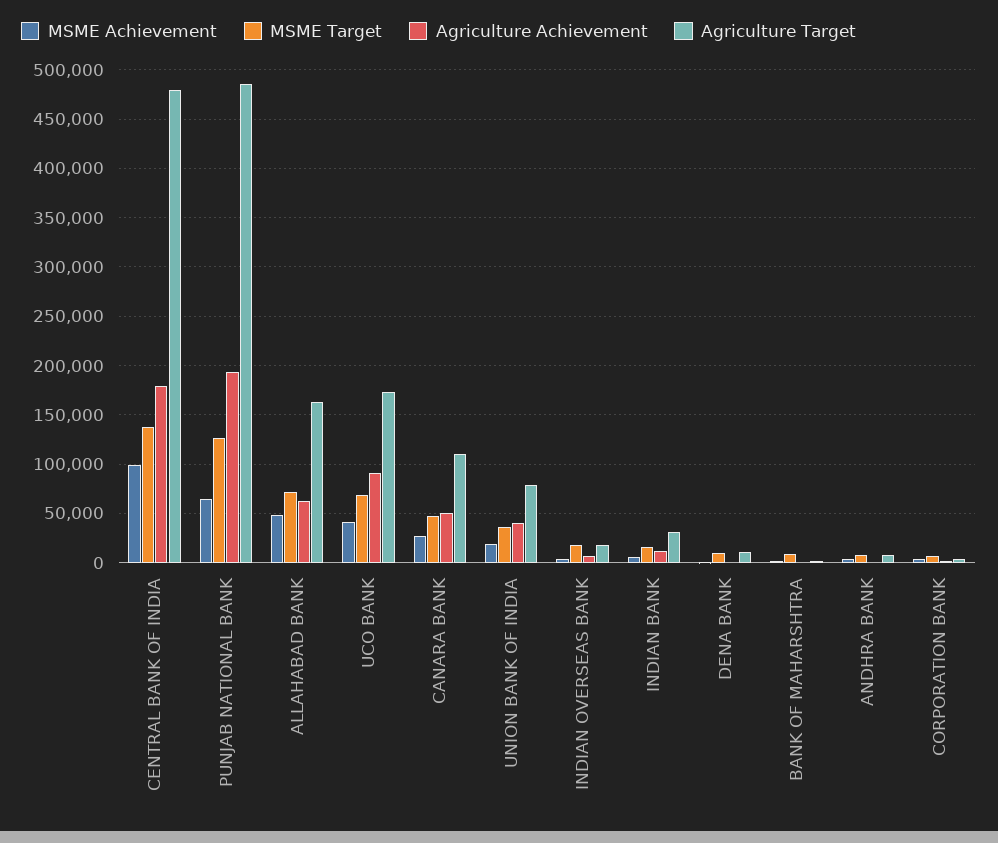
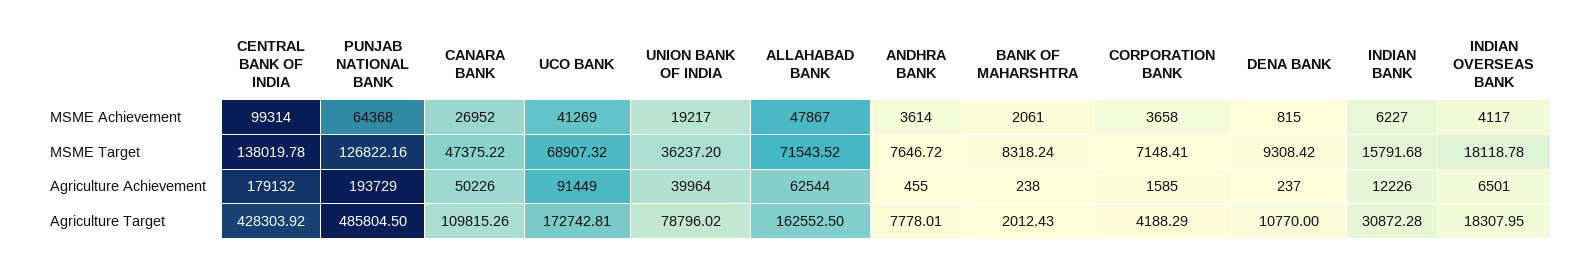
  {
    "MSME Achievement": {
      "CENTRAL BANK OF INDIA": 99314,
      "PUNJAB NATIONAL BANK": 64368,
      "ALLAHABAD BANK": 47867,
      "UCO BANK": 41269,
      "CANARA BANK": 26952,
      "UNION BANK OF INDIA": 19217,
      "INDIAN OVERSEAS BANK": 4117,
      "INDIAN BANK": 6227,
      "DENA BANK": 815,
      "BANK OF MAHARSHTRA": 2061,
      "ANDHRA BANK": 3614,
      "CORPORATION BANK": 3658
    },
    "MSME Target": {
      "CENTRAL BANK OF INDIA": 138019.78,
      "PUNJAB NATIONAL BANK": 126822.16,
      "ALLAHABAD BANK": 71543.52,
      "UCO BANK": 68907.32,
      "CANARA BANK": 47375.22,
      "UNION BANK OF INDIA": 36237.2,
      "INDIAN OVERSEAS BANK": 18118.78,
      "INDIAN BANK": 15791.68,
      "DENA BANK": 9308.42,
      "BANK OF MAHARSHTRA": 8318.24,
      "ANDHRA BANK": 7646.72,
      "CORPORATION BANK": 7148.41
    },
    "Agriculture Achievement": {
      "CENTRAL BANK OF INDIA": 179132,
      "PUNJAB NATIONAL BANK": 193729,
      "ALLAHABAD BANK": 62544,
      "UCO BANK": 91449,
      "CANARA BANK": 50226,
      "UNION BANK OF INDIA": 39964,
      "INDIAN OVERSEAS BANK": 6501,
      "INDIAN BANK": 12226,
      "DENA BANK": 237,
      "BANK OF MAHARSHTRA": 238,
      "ANDHRA BANK": 455,
      "CORPORATION BANK": 1585
    },
    "Agriculture Target": {
-     "CENTRAL BANK OF INDIA": 480000,
+     "CENTRAL BANK OF INDIA": 428303.92,
      "PUNJAB NATIONAL BANK": 485804.5,
      "ALLAHABAD BANK": 162552.5,
      "UCO BANK": 172742.81,
      "CANARA BANK": 109815.26,
      "UNION BANK OF INDIA": 78796.02,
      "INDIAN OVERSEAS BANK": 18307.95,
      "INDIAN BANK": 30872.28,
      "DENA BANK": 10770,
      "BANK OF MAHARSHTRA": 2012.43,
      "ANDHRA BANK": 7778.01,
      "CORPORATION BANK": 4188.29
    }
  }

